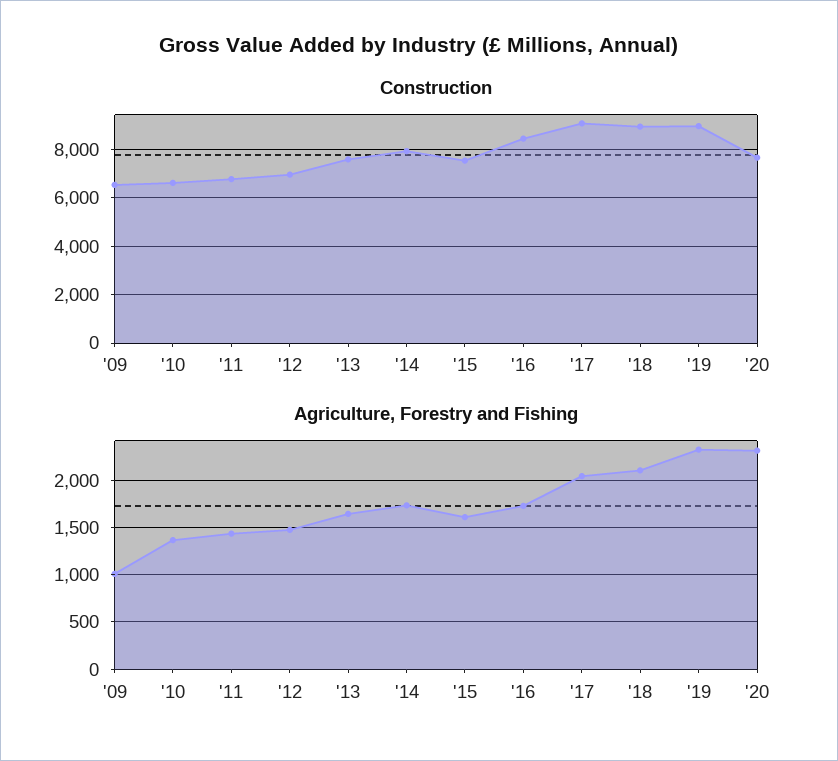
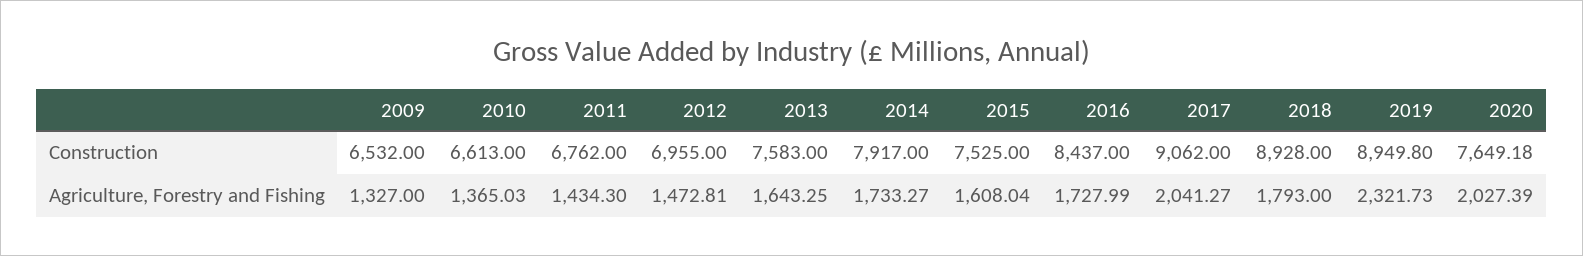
  {
    "Construction": {
      "'09": 6532,
      "'10": 6613,
      "'11": 6762,
      "'12": 6955,
      "'13": 7583,
      "'14": 7917,
      "'15": 7525,
      "'16": 8437,
      "'17": 9062,
      "'18": 8928,
      "'19": 8949.8,
      "'20": 7649.18
    },
    "Agriculture, Forestry and Fishing": {
-     "'09": 1000,
+     "'09": 1327,
      "'10": 1365.03,
      "'11": 1434.3,
      "'12": 1472.81,
      "'13": 1643.25,
      "'14": 1733.27,
      "'15": 1608.04,
      "'16": 1727.99,
      "'17": 2041.27,
-     "'18": 2100,
+     "'18": 1793,
      "'19": 2321.73,
-     "'20": 2300
+     "'20": 2027.39
    }
  }

